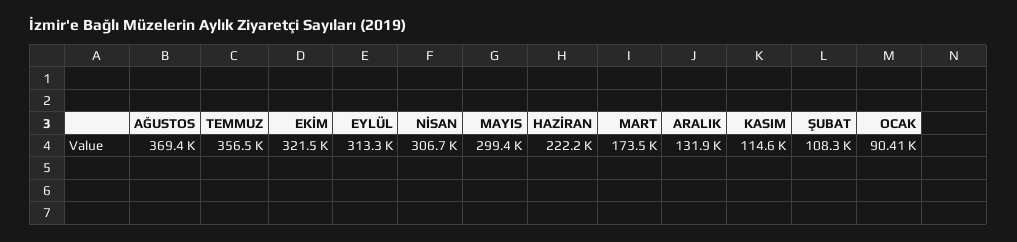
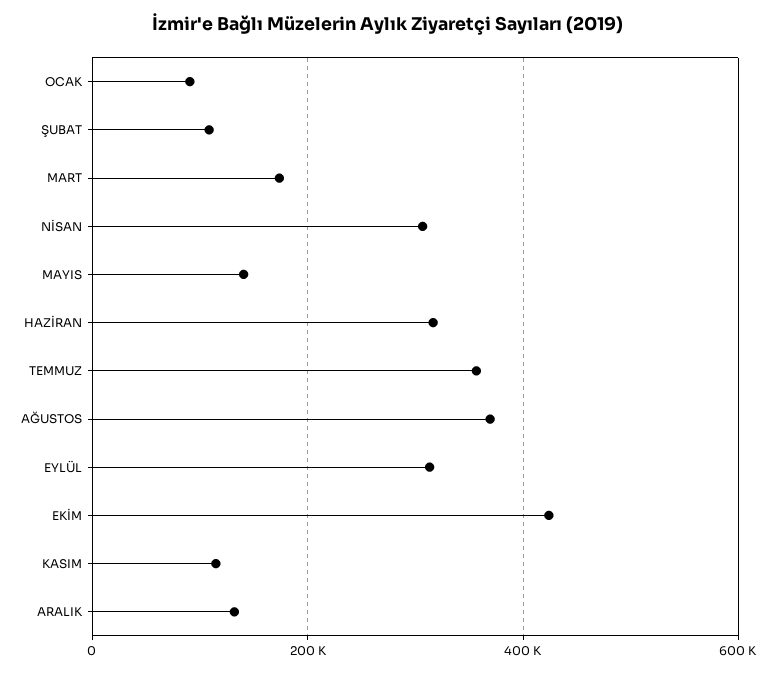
  {
    "AĞUSTOS": 369400,
    "TEMMUZ": 356500,
-   "EKİM": 321500,
+   "EKİM": 420000,
    "EYLÜL": 313300,
    "NİSAN": 306700,
-   "MAYIS": 299400,
+   "MAYIS": 140000,
-   "HAZİRAN": 222200,
+   "HAZİRAN": 320000,
    "MART": 173500,
    "ARALIK": 131900,
    "KASIM": 114600,
    "ŞUBAT": 108300,
    "OCAK": 90410
  }

